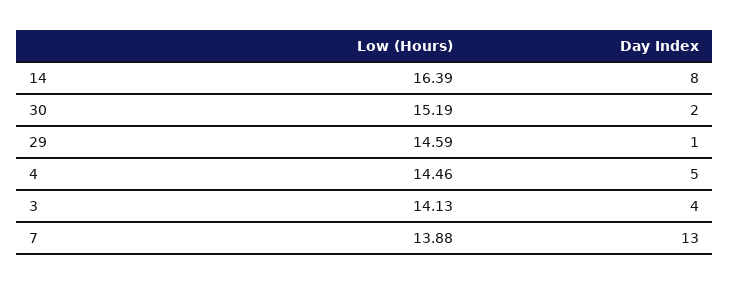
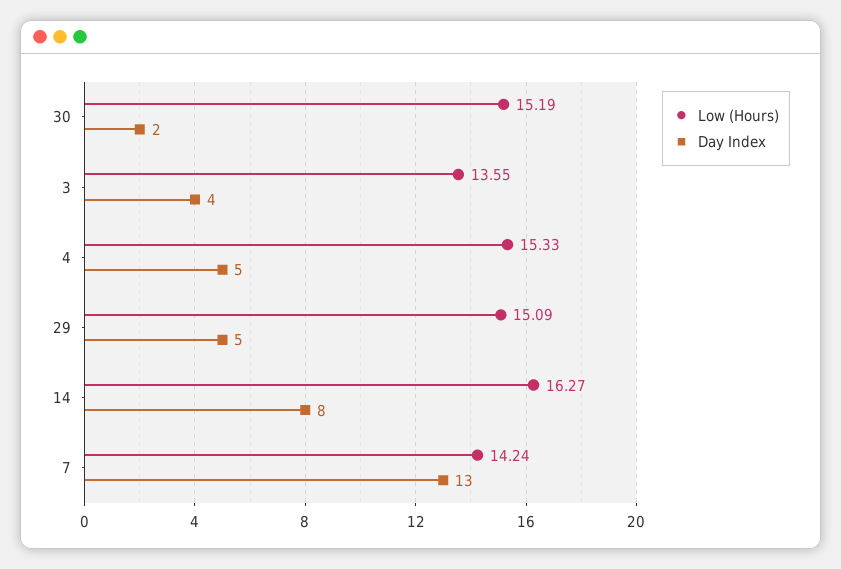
  {
    "Low (Hours)": {
-     "14": 16.39,
+     "14": 16.27,
      "30": 15.19,
-     "29": 14.59,
+     "29": 15.09,
-     "4": 14.46,
+     "4": 15.33,
-     "3": 14.13,
+     "3": 13.55,
-     "7": 13.88
+     "7": 14.24
    },
    "Day Index": {
      "14": 8,
      "30": 2,
-     "29": 1,
+     "29": 5,
      "4": 5,
      "3": 4,
      "7": 13
    }
  }

